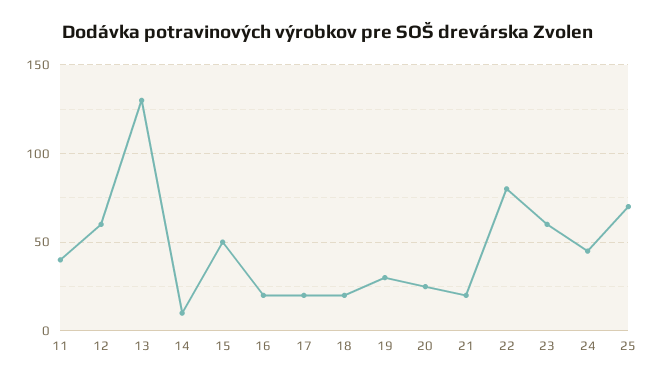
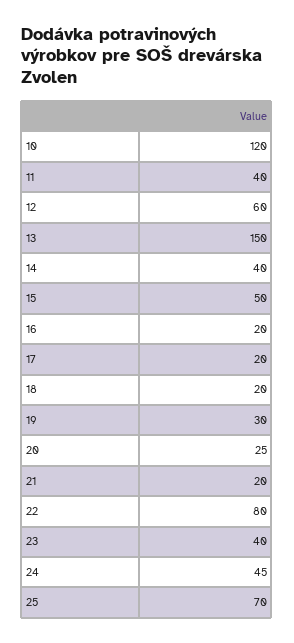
  {
    "11": 40,
    "12": 60,
-   "13": 130,
+   "13": 150,
-   "14": 10,
+   "14": 40,
    "15": 50,
    "16": 20,
    "17": 20,
    "18": 20,
    "19": 30,
    "20": 25,
    "21": 20,
    "22": 80,
-   "23": 60,
+   "23": 40,
    "24": 45,
-   "25": 70
+   "25": 70,
+   "10": 120
  }

